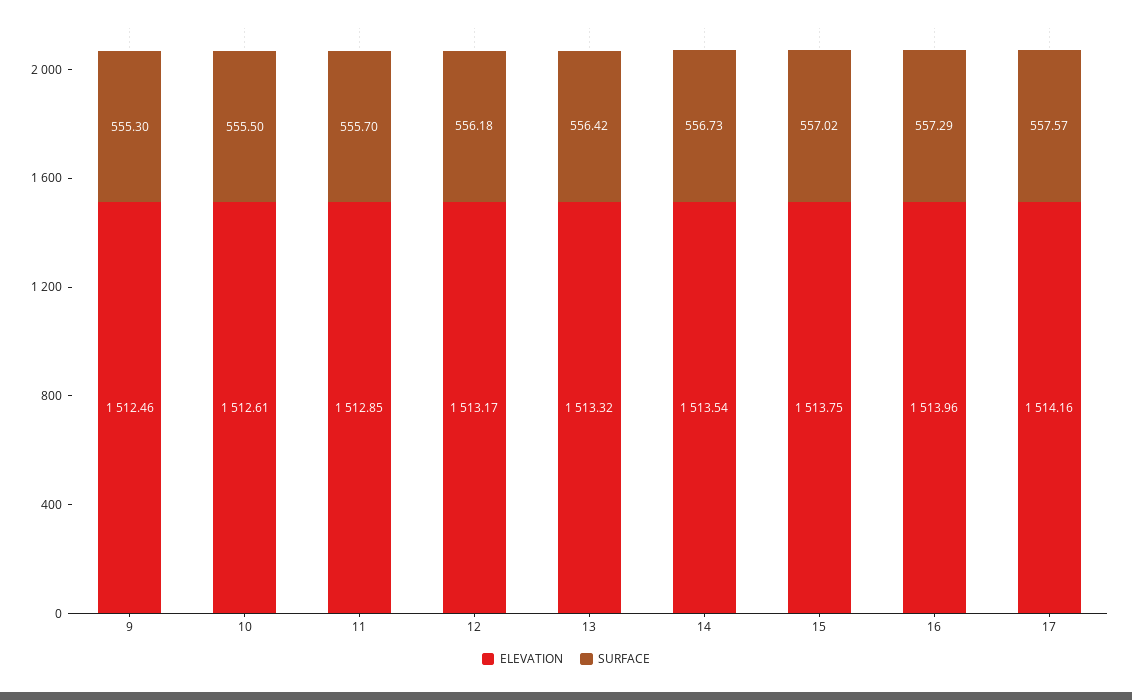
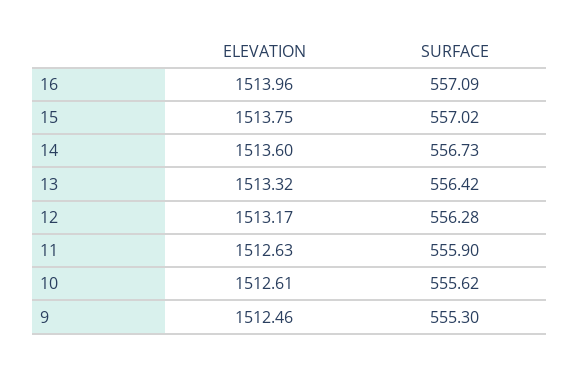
  {
    "ELEVATION": {
      "9": 1512.46,
      "10": 1512.61,
-     "11": 1512.85,
+     "11": 1512.63,
      "12": 1513.17,
      "13": 1513.32,
-     "14": 1513.54,
+     "14": 1513.6,
      "15": 1513.75,
-     "16": 1513.96,
+     "16": 1513.96
-     "17": 1514.16
    },
    "SURFACE": {
      "9": 555.3,
-     "10": 555.5,
+     "10": 555.62,
-     "11": 555.7,
+     "11": 555.9,
-     "12": 556.18,
+     "12": 556.28,
      "13": 556.42,
      "14": 556.73,
      "15": 557.02,
-     "16": 557.29,
+     "16": 557.09
-     "17": 557.57
    }
  }

